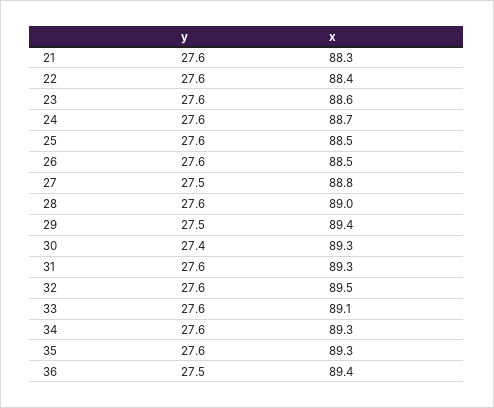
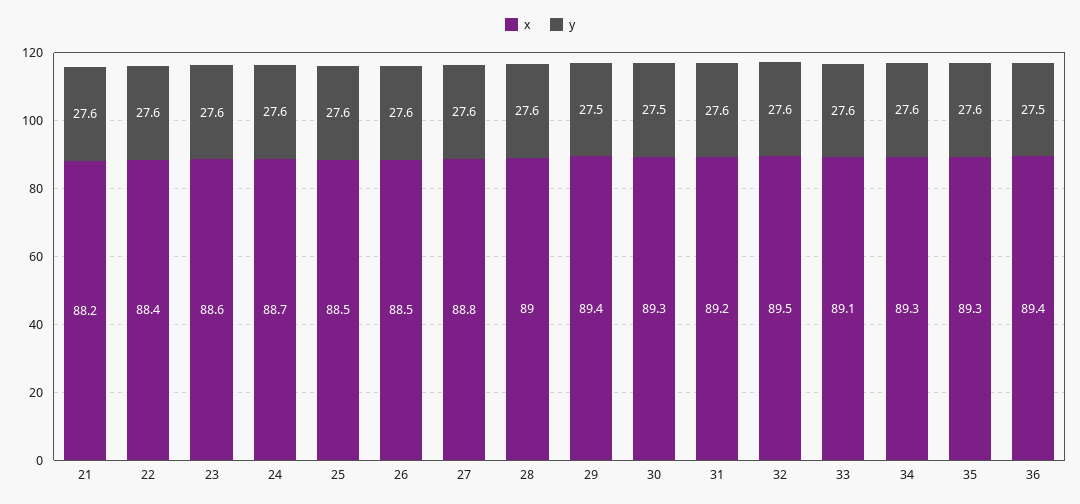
  {
    "y": {
      "21": 27.6,
      "22": 27.6,
      "23": 27.6,
      "24": 27.6,
      "25": 27.6,
      "26": 27.6,
-     "27": 27.5,
+     "27": 27.6,
      "28": 27.6,
      "29": 27.5,
-     "30": 27.4,
+     "30": 27.5,
      "31": 27.6,
      "32": 27.6,
      "33": 27.6,
      "34": 27.6,
      "35": 27.6,
      "36": 27.5
    },
    "x": {
-     "21": 88.3,
+     "21": 88.2,
      "22": 88.4,
      "23": 88.6,
      "24": 88.7,
      "25": 88.5,
      "26": 88.5,
      "27": 88.8,
      "28": 89,
      "29": 89.4,
      "30": 89.3,
-     "31": 89.3,
+     "31": 89.2,
      "32": 89.5,
      "33": 89.1,
      "34": 89.3,
      "35": 89.3,
      "36": 89.4
    }
  }

